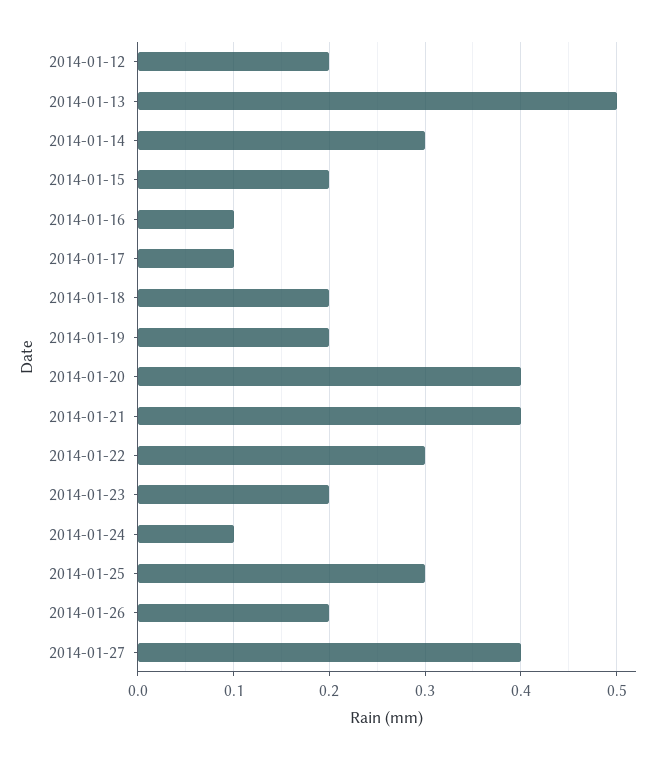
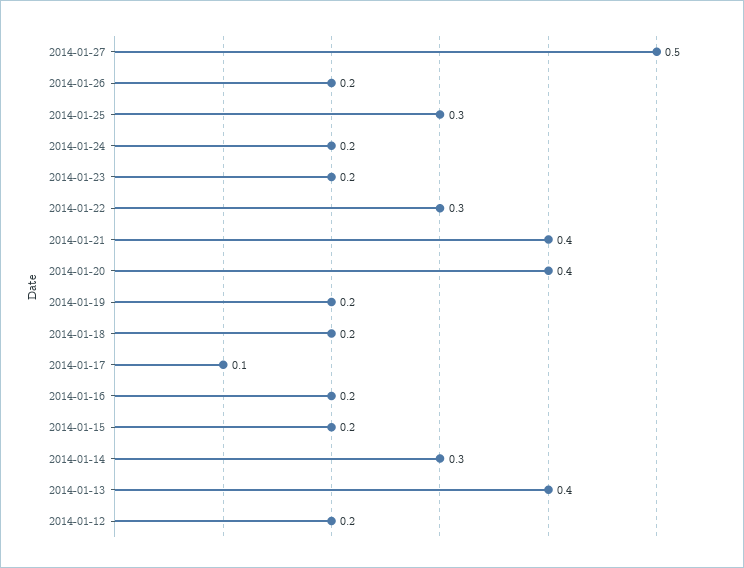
  {
    "2014-01-12": 0.2,
-   "2014-01-13": 0.5,
+   "2014-01-13": 0.4,
    "2014-01-14": 0.3,
    "2014-01-15": 0.2,
-   "2014-01-16": 0.1,
+   "2014-01-16": 0.2,
    "2014-01-17": 0.1,
    "2014-01-18": 0.2,
    "2014-01-19": 0.2,
    "2014-01-20": 0.4,
    "2014-01-21": 0.4,
    "2014-01-22": 0.3,
    "2014-01-23": 0.2,
-   "2014-01-24": 0.1,
+   "2014-01-24": 0.2,
    "2014-01-25": 0.3,
    "2014-01-26": 0.2,
-   "2014-01-27": 0.4
+   "2014-01-27": 0.5
  }

